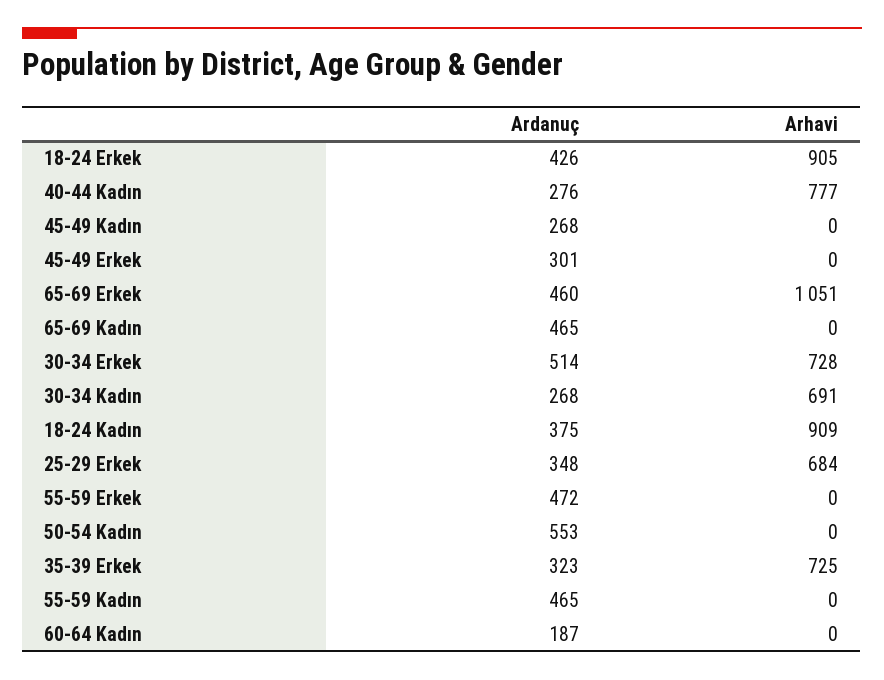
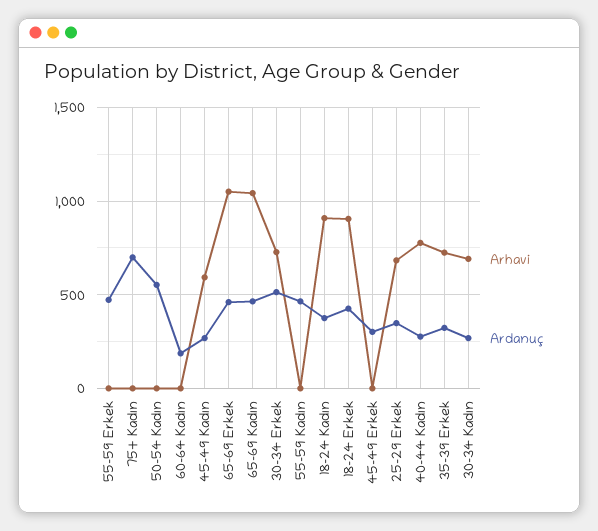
  {
    "Ardanuç": {
      "18-24 Erkek": 426,
      "40-44 Kadın": 276,
      "45-49 Kadın": 268,
      "45-49 Erkek": 301,
      "65-69 Erkek": 460,
      "65-69 Kadın": 465,
      "30-34 Erkek": 514,
      "30-34 Kadın": 268,
      "18-24 Kadın": 375,
      "25-29 Erkek": 348,
      "55-59 Erkek": 472,
      "50-54 Kadın": 553,
      "35-39 Erkek": 323,
      "55-59 Kadın": 465,
-     "60-64 Kadın": 187
+     "60-64 Kadın": 187,
+     "75+ Kadın": 700
    },
    "Arhavi": {
      "18-24 Erkek": 905,
      "40-44 Kadın": 777,
-     "45-49 Kadın": 0,
+     "45-49 Kadın": 600,
      "45-49 Erkek": 0,
      "65-69 Erkek": 1051,
-     "65-69 Kadın": 0,
+     "65-69 Kadın": 1050,
      "30-34 Erkek": 728,
      "30-34 Kadın": 691,
      "18-24 Kadın": 909,
      "25-29 Erkek": 684,
      "55-59 Erkek": 0,
      "50-54 Kadın": 0,
      "35-39 Erkek": 725,
      "55-59 Kadın": 0,
-     "60-64 Kadın": 0
+     "60-64 Kadın": 0,
+     "75+ Kadın": 0
    }
  }

